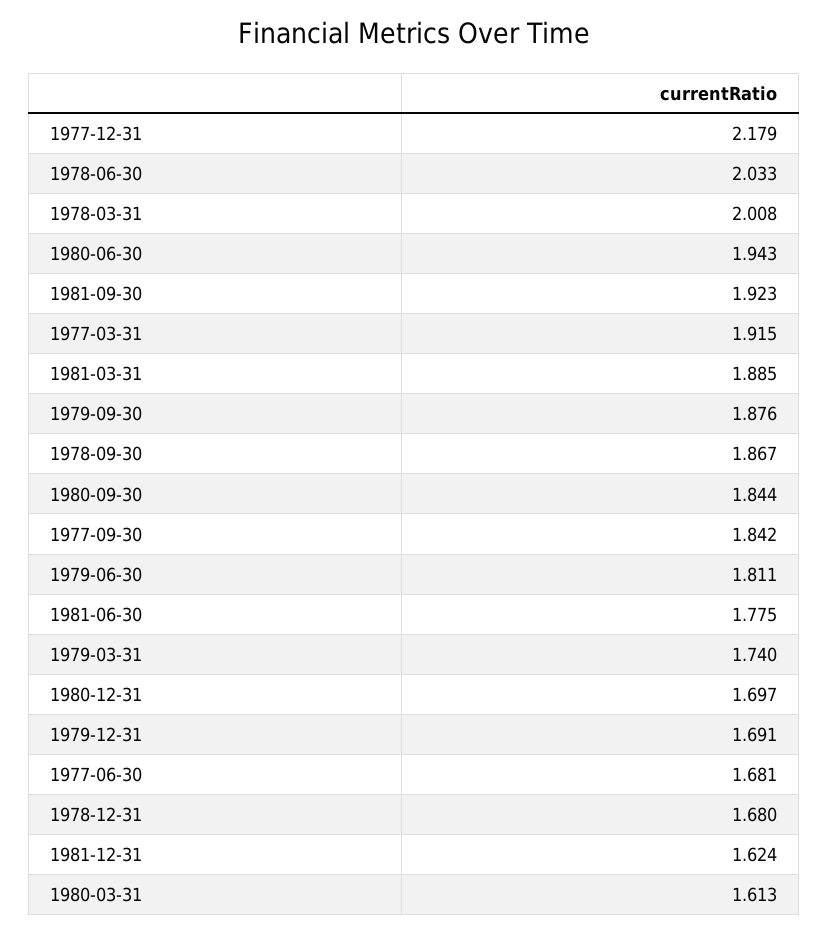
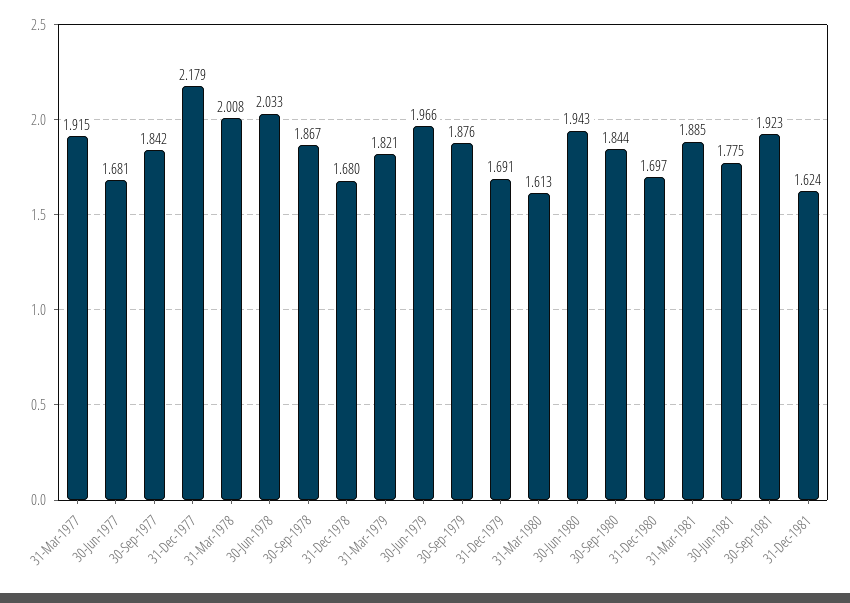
  {
    "1977-12-31": 2.179,
    "1978-06-30": 2.033,
    "1978-03-31": 2.008,
    "1980-06-30": 1.943,
    "1981-09-30": 1.923,
    "1977-03-31": 1.915,
    "1981-03-31": 1.885,
    "1979-09-30": 1.876,
    "1978-09-30": 1.867,
    "1980-09-30": 1.844,
    "1977-09-30": 1.842,
-   "1979-06-30": 1.811,
+   "1979-06-30": 1.966,
    "1981-06-30": 1.775,
-   "1979-03-31": 1.74,
+   "1979-03-31": 1.821,
    "1980-12-31": 1.697,
    "1979-12-31": 1.691,
    "1977-06-30": 1.681,
    "1978-12-31": 1.68,
    "1981-12-31": 1.624,
    "1980-03-31": 1.613
  }

